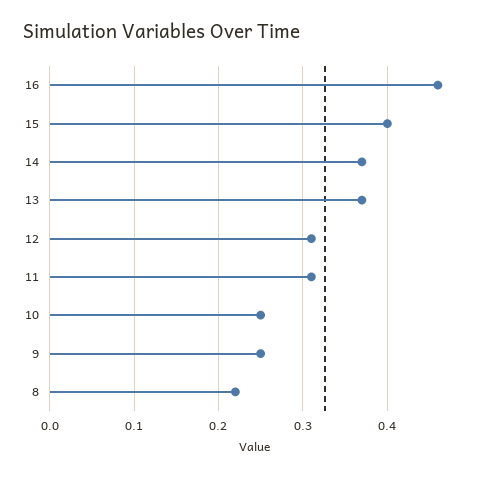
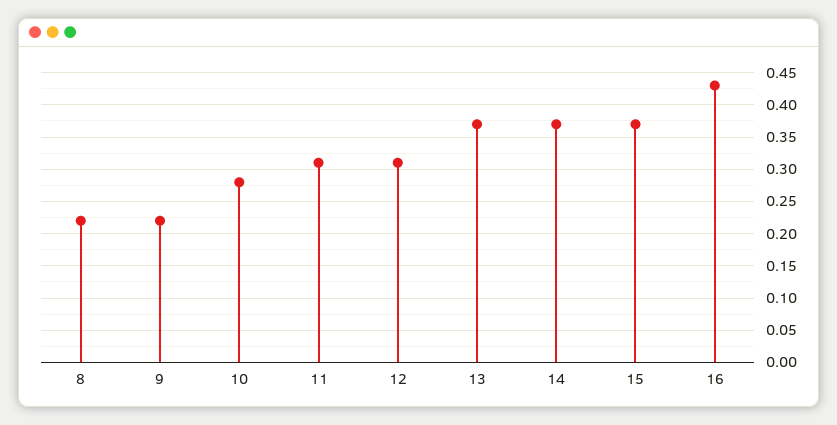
  {
-   "16": 0.46,
+   "16": 0.43,
-   "15": 0.4,
+   "15": 0.37,
    "14": 0.37,
    "13": 0.37,
    "12": 0.31,
    "11": 0.31,
-   "10": 0.25,
+   "10": 0.28,
-   "9": 0.25,
+   "9": 0.22,
    "8": 0.22
  }

